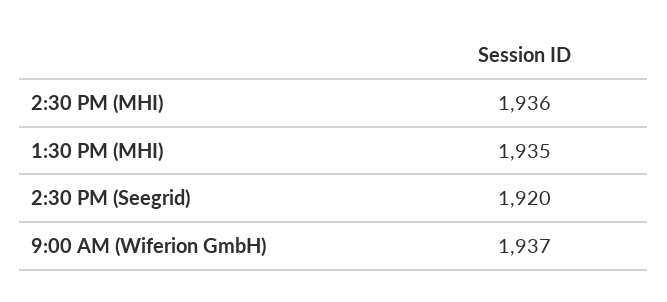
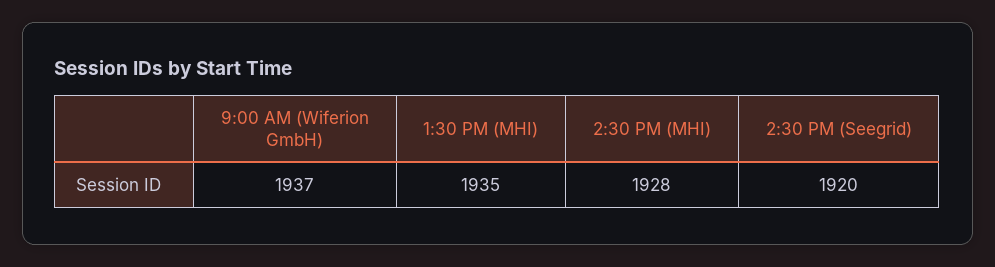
  {
-   "2:30 PM (MHI)": 1936,
+   "2:30 PM (MHI)": 1928,
    "1:30 PM (MHI)": 1935,
    "2:30 PM (Seegrid)": 1920,
    "9:00 AM (Wiferion GmbH)": 1937
  }

